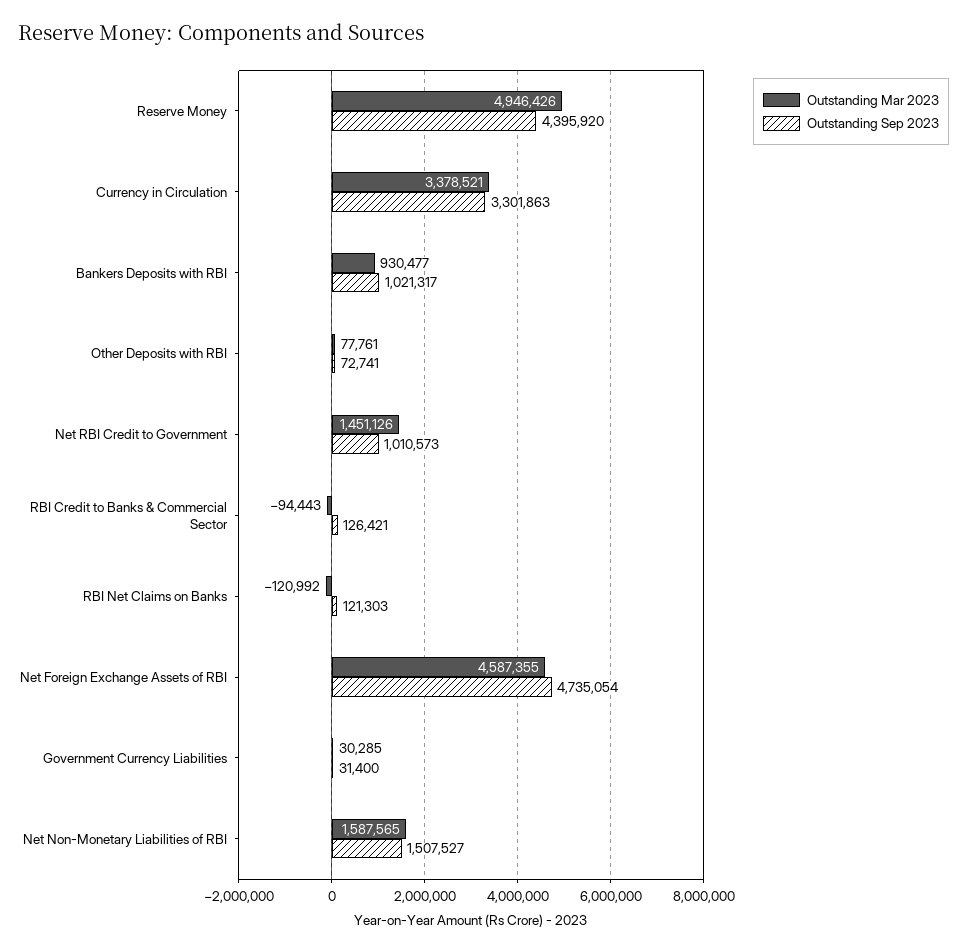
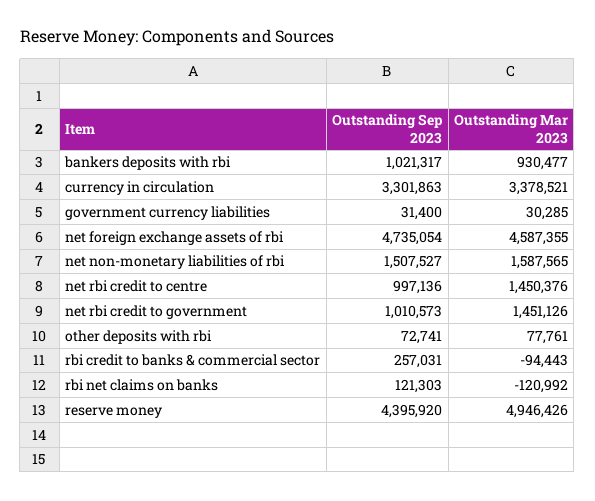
  {
    "Outstanding Mar 2023": {
      "Reserve Money": 4946426,
      "Currency in Circulation": 3378521,
      "Bankers Deposits with RBI": 930477,
      "Other Deposits with RBI": 77761,
      "Net RBI Credit to Government": 1451126,
      "RBI Credit to Banks & Commercial Sector": -94443,
      "RBI Net Claims on Banks": -120992,
      "Net Foreign Exchange Assets of RBI": 4587355,
      "Government Currency Liabilities": 30285,
-     "Net Non-Monetary Liabilities of RBI": 1587565
+     "Net Non-Monetary Liabilities of RBI": 1587565,
+     "net rbi credit to centre": 1450376
    },
    "Outstanding Sep 2023": {
      "Reserve Money": 4395920,
      "Currency in Circulation": 3301863,
      "Bankers Deposits with RBI": 1021317,
      "Other Deposits with RBI": 72741,
      "Net RBI Credit to Government": 1010573,
-     "RBI Credit to Banks & Commercial Sector": 126421,
+     "RBI Credit to Banks & Commercial Sector": 257031,
      "RBI Net Claims on Banks": 121303,
      "Net Foreign Exchange Assets of RBI": 4735054,
      "Government Currency Liabilities": 31400,
-     "Net Non-Monetary Liabilities of RBI": 1507527
+     "Net Non-Monetary Liabilities of RBI": 1507527,
+     "net rbi credit to centre": 997136
    }
  }

